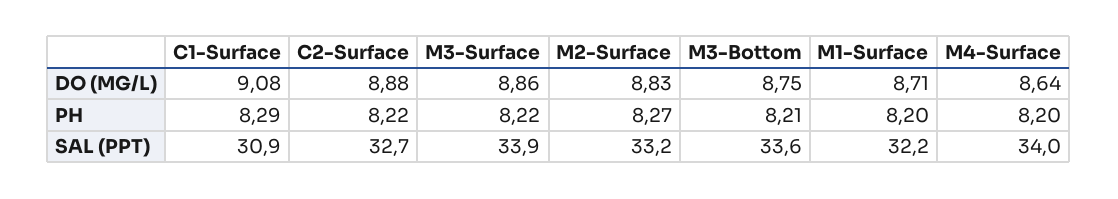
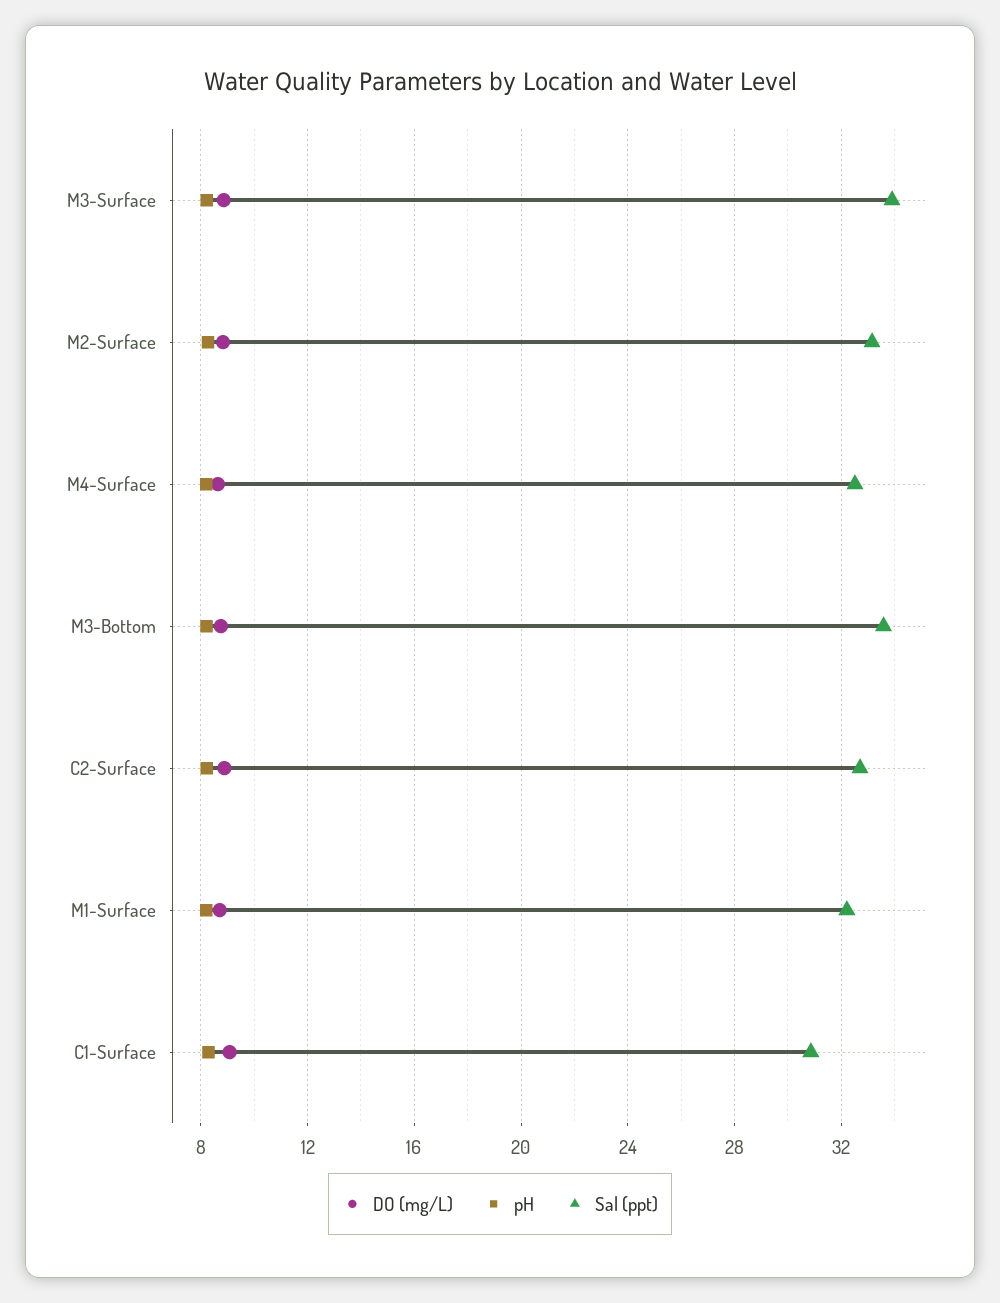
  {
    "DO (MG/L)": {
      "C1-Surface": 9.08,
      "C2-Surface": 8.88,
      "M3-Surface": 8.86,
      "M2-Surface": 8.83,
      "M3-Bottom": 8.75,
      "M1-Surface": 8.71,
      "M4-Surface": 8.64
    },
    "PH": {
      "C1-Surface": 8.29,
      "C2-Surface": 8.22,
      "M3-Surface": 8.22,
      "M2-Surface": 8.27,
      "M3-Bottom": 8.21,
      "M1-Surface": 8.2,
      "M4-Surface": 8.2
    },
    "SAL (PPT)": {
      "C1-Surface": 30.9,
      "C2-Surface": 32.7,
      "M3-Surface": 33.9,
      "M2-Surface": 33.2,
      "M3-Bottom": 33.6,
      "M1-Surface": 32.2,
-     "M4-Surface": 34
+     "M4-Surface": 32.5
    }
  }

